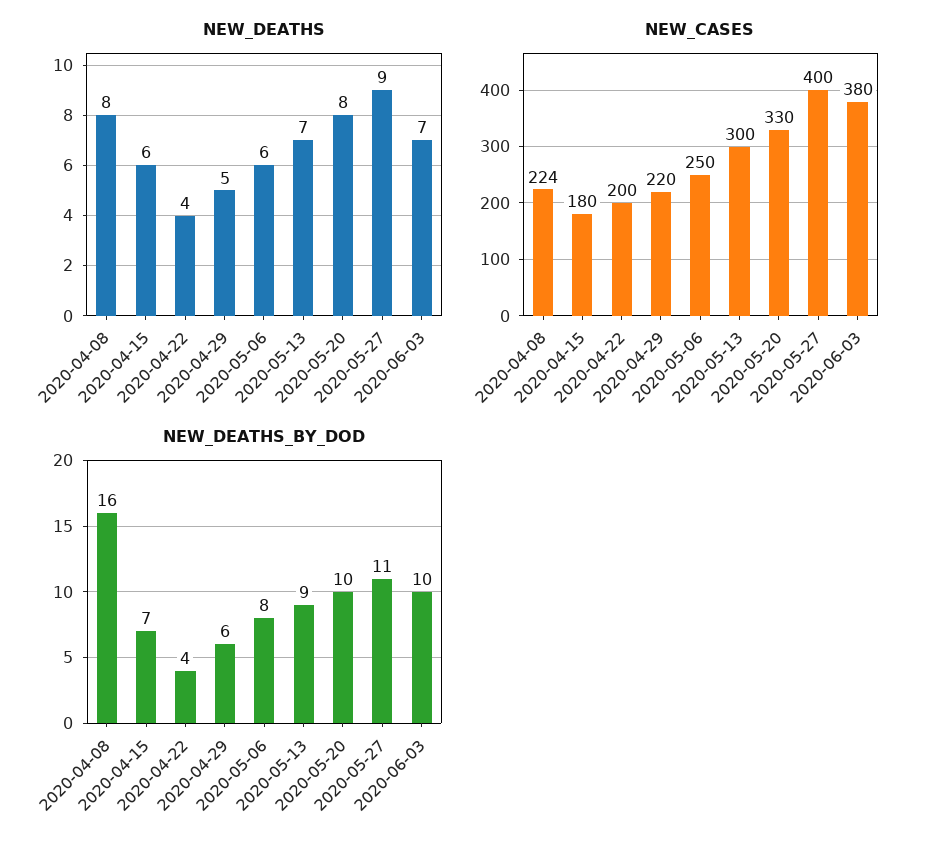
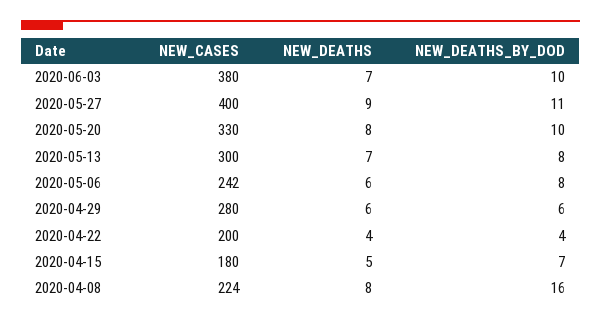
  {
    "NEW_DEATHS": {
      "2020-04-08": 8,
-     "2020-04-15": 6,
+     "2020-04-15": 5,
      "2020-04-22": 4,
-     "2020-04-29": 5,
+     "2020-04-29": 6,
      "2020-05-06": 6,
      "2020-05-13": 7,
      "2020-05-20": 8,
      "2020-05-27": 9,
      "2020-06-03": 7
    },
    "NEW_CASES": {
      "2020-04-08": 224,
      "2020-04-15": 180,
      "2020-04-22": 200,
-     "2020-04-29": 220,
+     "2020-04-29": 280,
-     "2020-05-06": 250,
+     "2020-05-06": 242,
      "2020-05-13": 300,
      "2020-05-20": 330,
      "2020-05-27": 400,
      "2020-06-03": 380
    },
    "NEW_DEATHS_BY_DOD": {
      "2020-04-08": 16,
      "2020-04-15": 7,
      "2020-04-22": 4,
      "2020-04-29": 6,
      "2020-05-06": 8,
-     "2020-05-13": 9,
+     "2020-05-13": 8,
      "2020-05-20": 10,
      "2020-05-27": 11,
      "2020-06-03": 10
    }
  }

